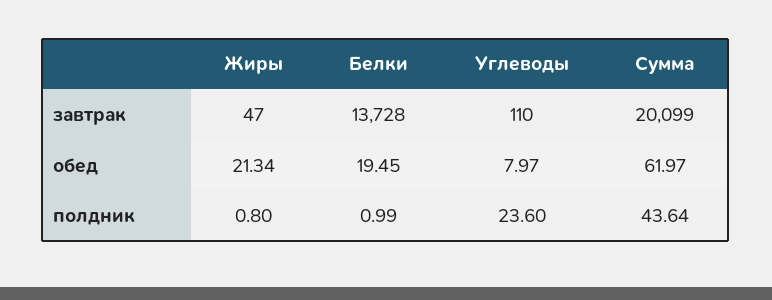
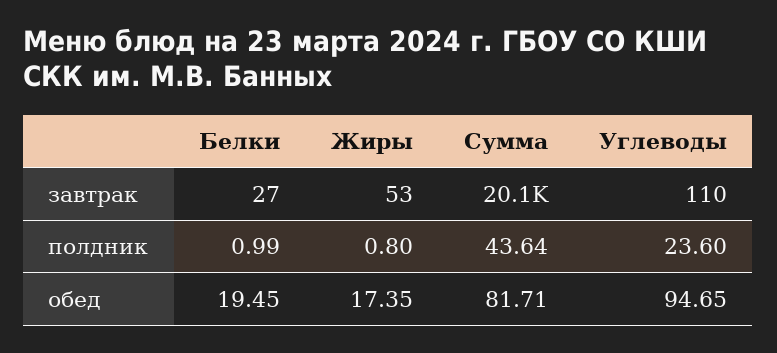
  {
    "Жиры": {
-     "завтрак": 47,
+     "завтрак": 53,
-     "обед": 21.34,
+     "обед": 17.35,
      "полдник": 0.8
    },
    "Белки": {
-     "завтрак": 13728,
+     "завтрак": 27,
      "обед": 19.45,
      "полдник": 0.99
    },
    "Углеводы": {
      "завтрак": 110,
-     "обед": 7.97,
+     "обед": 94.65,
      "полдник": 23.6
    },
    "Сумма": {
      "завтрак": 20099,
-     "обед": 61.97,
+     "обед": 81.71,
      "полдник": 43.64
    }
  }

